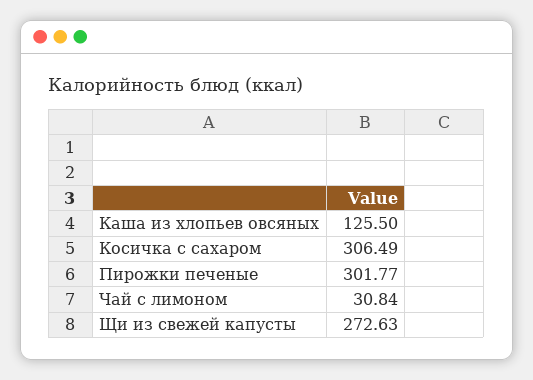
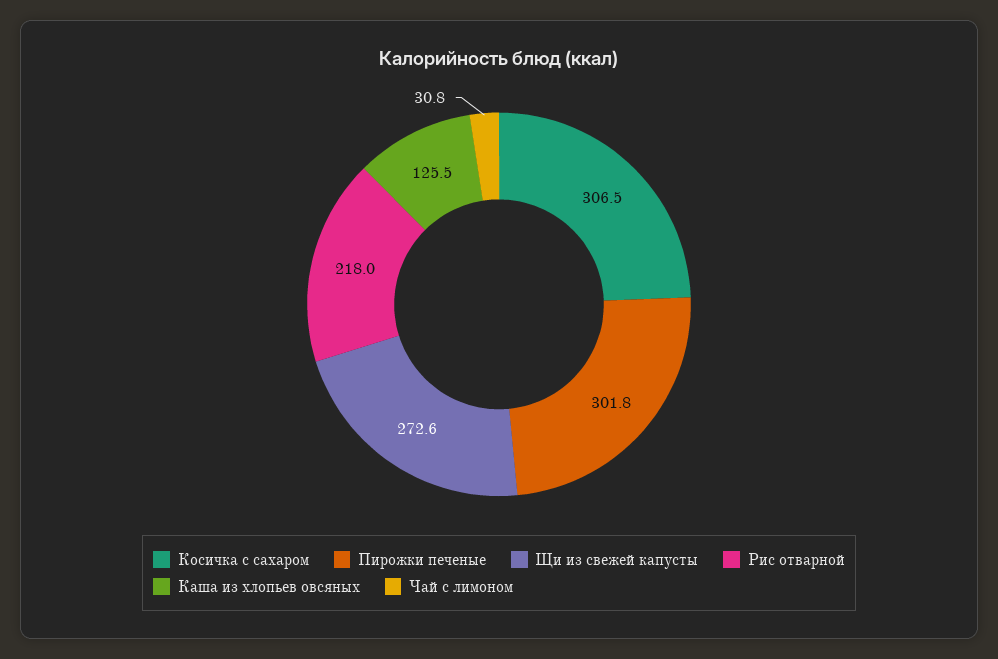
  {
    "Каша из хлопьев овсяных": 125.5,
    "Косичка с сахаром": 306.49,
    "Пирожки печеные": 301.77,
    "Чай с лимоном": 30.84,
-   "Щи из свежей капусты": 272.63
+   "Щи из свежей капусты": 272.63,
+   "Рис отварной": 218
  }

